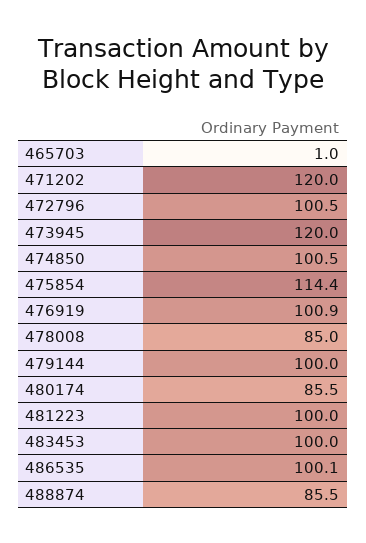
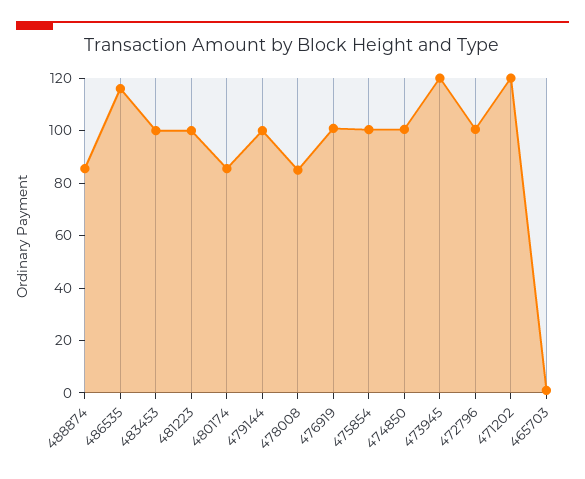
  {
    "465703": 1,
    "471202": 120,
    "472796": 100.5,
    "473945": 120,
    "474850": 100.5,
-   "475854": 114.4,
+   "475854": 100,
    "476919": 100.9,
    "478008": 85,
    "479144": 100,
    "480174": 85.5,
    "481223": 100,
    "483453": 100,
-   "486535": 100.1,
+   "486535": 115,
    "488874": 85.5
  }

